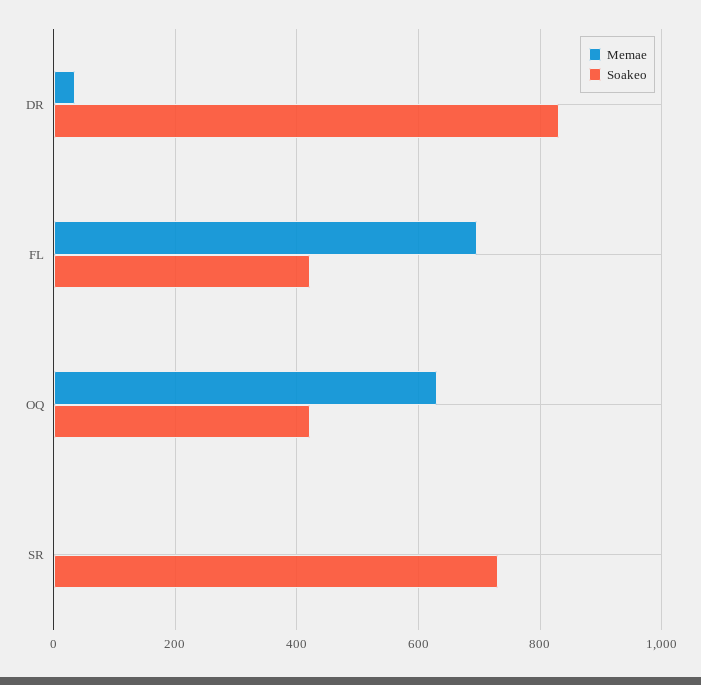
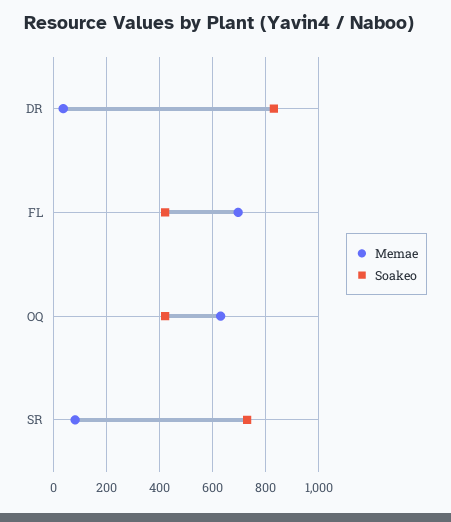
  {
    "Memae": {
      "DR": 40,
      "FL": 700,
      "OQ": 640,
-     "SR": 0
+     "SR": 75
    },
    "Soakeo": {
      "DR": 840,
      "FL": 420,
      "OQ": 420,
      "SR": 740
    }
  }

